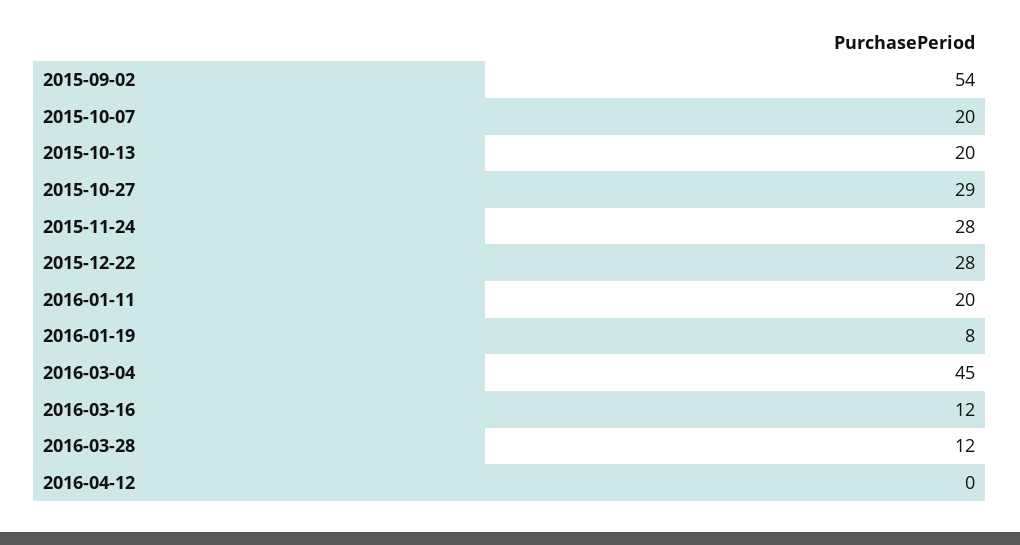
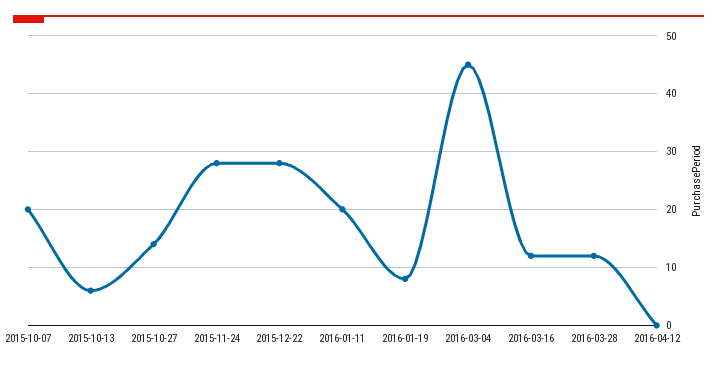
  {
-   "2015-09-02": 54,
    "2015-10-07": 20,
-   "2015-10-13": 20,
+   "2015-10-13": 5,
-   "2015-10-27": 29,
+   "2015-10-27": 15,
    "2015-11-24": 28,
    "2015-12-22": 28,
    "2016-01-11": 20,
    "2016-01-19": 8,
    "2016-03-04": 45,
    "2016-03-16": 12,
    "2016-03-28": 12,
    "2016-04-12": 0
  }

